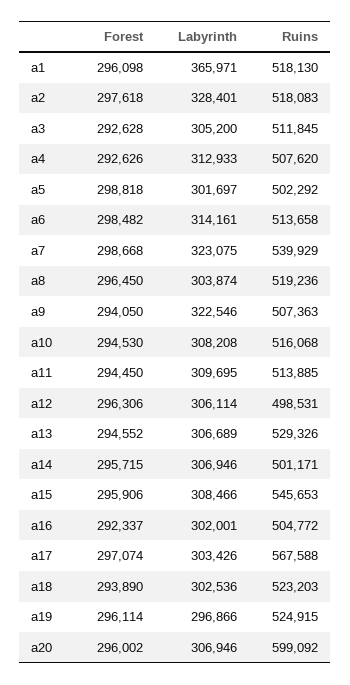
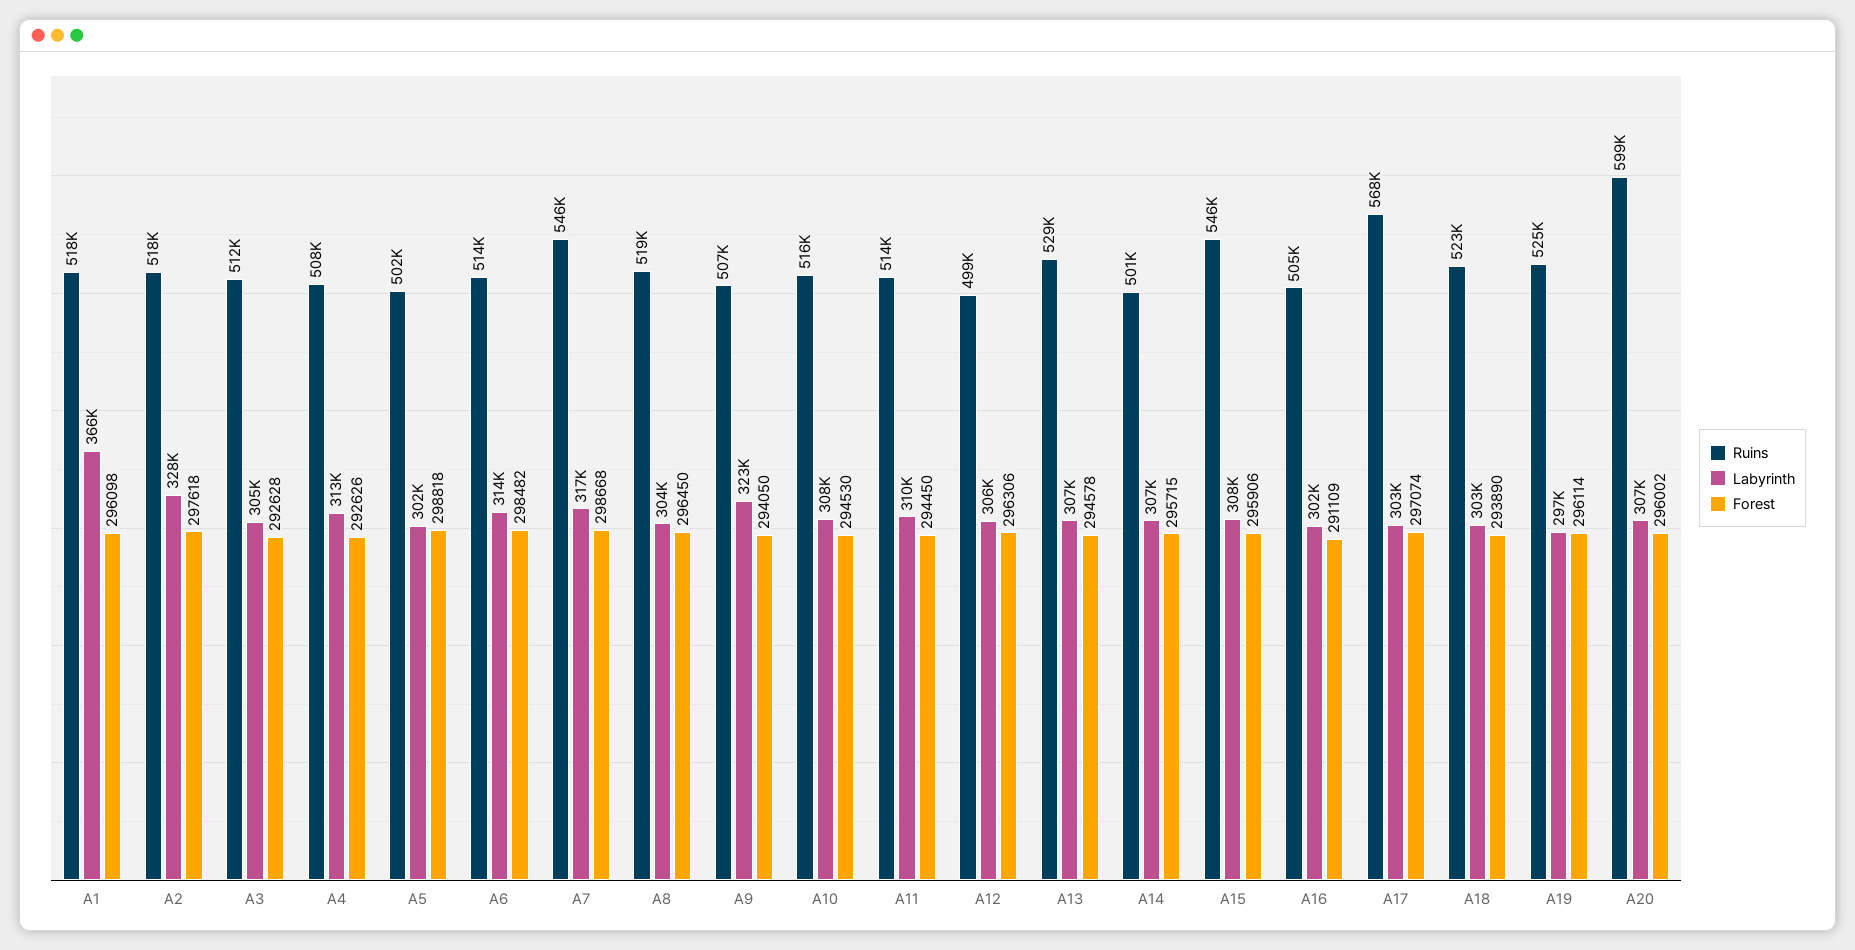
  {
    "Forest": {
      "a1": 296098,
      "a2": 297618,
      "a3": 292628,
      "a4": 292626,
      "a5": 298818,
      "a6": 298482,
      "a7": 298668,
      "a8": 296450,
      "a9": 294050,
      "a10": 294530,
      "a11": 294450,
      "a12": 296306,
-     "a13": 294552,
+     "a13": 294578,
      "a14": 295715,
      "a15": 295906,
-     "a16": 292337,
+     "a16": 291109,
      "a17": 297074,
      "a18": 293890,
      "a19": 296114,
      "a20": 296002
    },
    "Labyrinth": {
      "a1": 365971,
      "a2": 328401,
      "a3": 305200,
      "a4": 312933,
      "a5": 301697,
      "a6": 314161,
-     "a7": 323075,
+     "a7": 317000,
      "a8": 303874,
      "a9": 322546,
      "a10": 308208,
      "a11": 309695,
      "a12": 306114,
      "a13": 306689,
      "a14": 306946,
      "a15": 308466,
      "a16": 302001,
      "a17": 303426,
      "a18": 302536,
      "a19": 296866,
      "a20": 306946
    },
    "Ruins": {
      "a1": 518130,
      "a2": 518083,
      "a3": 511845,
      "a4": 507620,
      "a5": 502292,
      "a6": 513658,
-     "a7": 539929,
+     "a7": 546000,
      "a8": 519236,
      "a9": 507363,
      "a10": 516068,
      "a11": 513885,
      "a12": 498531,
      "a13": 529326,
      "a14": 501171,
      "a15": 545653,
      "a16": 504772,
      "a17": 567588,
      "a18": 523203,
      "a19": 524915,
      "a20": 599092
    }
  }

